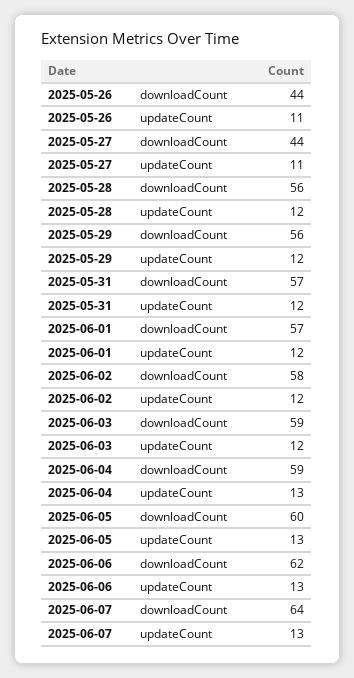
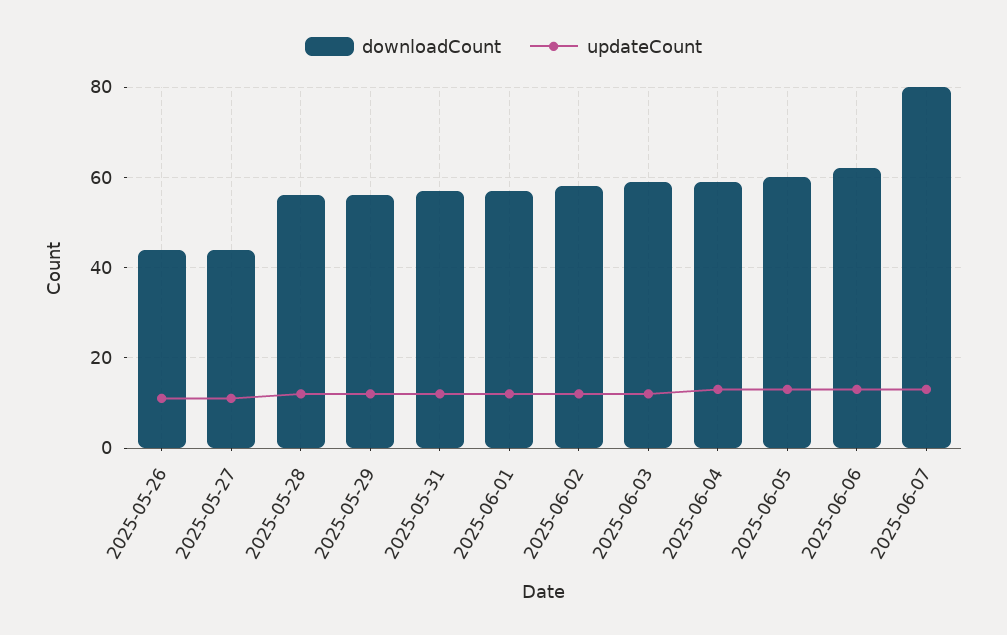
  {
    "downloadCount": {
      "2025-05-26": 44,
      "2025-05-27": 44,
      "2025-05-28": 56,
      "2025-05-29": 56,
      "2025-05-31": 57,
      "2025-06-01": 57,
      "2025-06-02": 58,
      "2025-06-03": 59,
      "2025-06-04": 59,
      "2025-06-05": 60,
      "2025-06-06": 62,
-     "2025-06-07": 64
+     "2025-06-07": 80
    },
    "updateCount": {
      "2025-05-26": 11,
      "2025-05-27": 11,
      "2025-05-28": 12,
      "2025-05-29": 12,
      "2025-05-31": 12,
      "2025-06-01": 12,
      "2025-06-02": 12,
      "2025-06-03": 12,
      "2025-06-04": 13,
      "2025-06-05": 13,
      "2025-06-06": 13,
      "2025-06-07": 13
    }
  }

